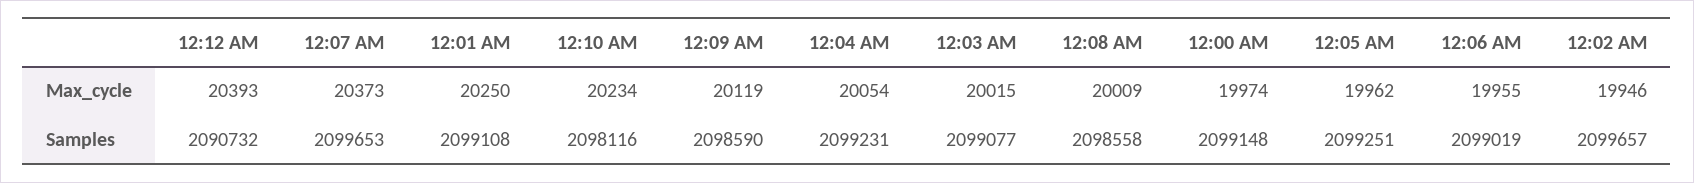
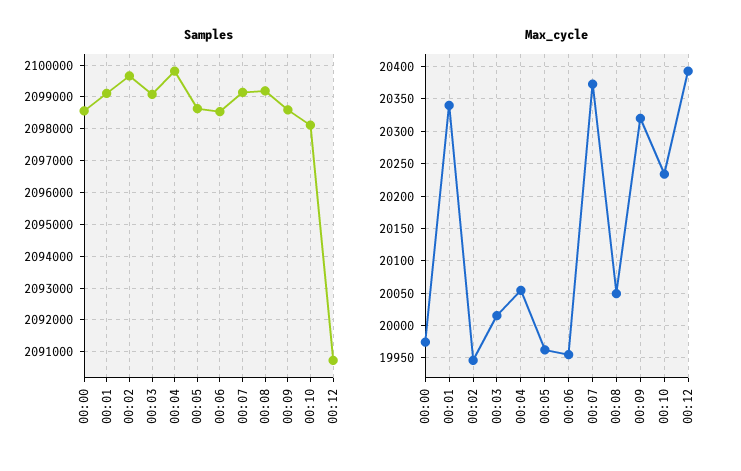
  {
    "Max_cycle": {
      "12:12 AM": 20393,
      "12:07 AM": 20373,
-     "12:01 AM": 20250,
+     "12:01 AM": 20340,
      "12:10 AM": 20234,
-     "12:09 AM": 20119,
+     "12:09 AM": 20320,
      "12:04 AM": 20054,
      "12:03 AM": 20015,
-     "12:08 AM": 20009,
+     "12:08 AM": 20050,
      "12:00 AM": 19974,
      "12:05 AM": 19962,
      "12:06 AM": 19955,
      "12:02 AM": 19946
    },
    "Samples": {
      "12:12 AM": 2090732,
-     "12:07 AM": 2099653,
+     "12:07 AM": 2099200,
      "12:01 AM": 2099108,
      "12:10 AM": 2098116,
      "12:09 AM": 2098590,
-     "12:04 AM": 2099231,
+     "12:04 AM": 2099800,
      "12:03 AM": 2099077,
-     "12:08 AM": 2098558,
+     "12:08 AM": 2099200,
-     "12:00 AM": 2099148,
+     "12:00 AM": 2098600,
-     "12:05 AM": 2099251,
+     "12:05 AM": 2098600,
-     "12:06 AM": 2099019,
+     "12:06 AM": 2098600,
      "12:02 AM": 2099657
    }
  }

